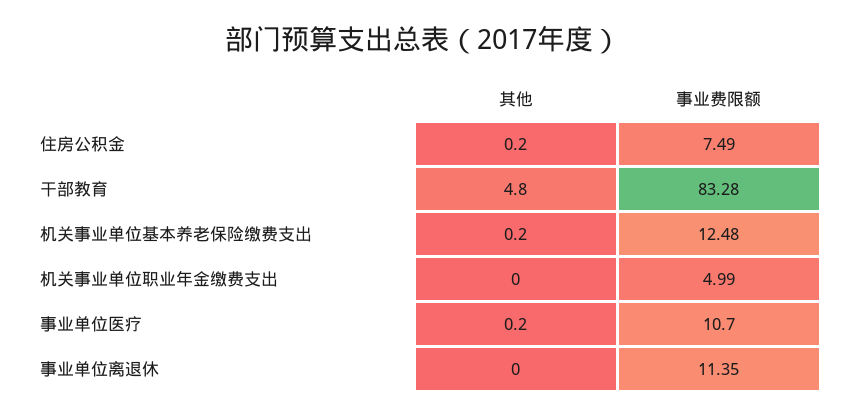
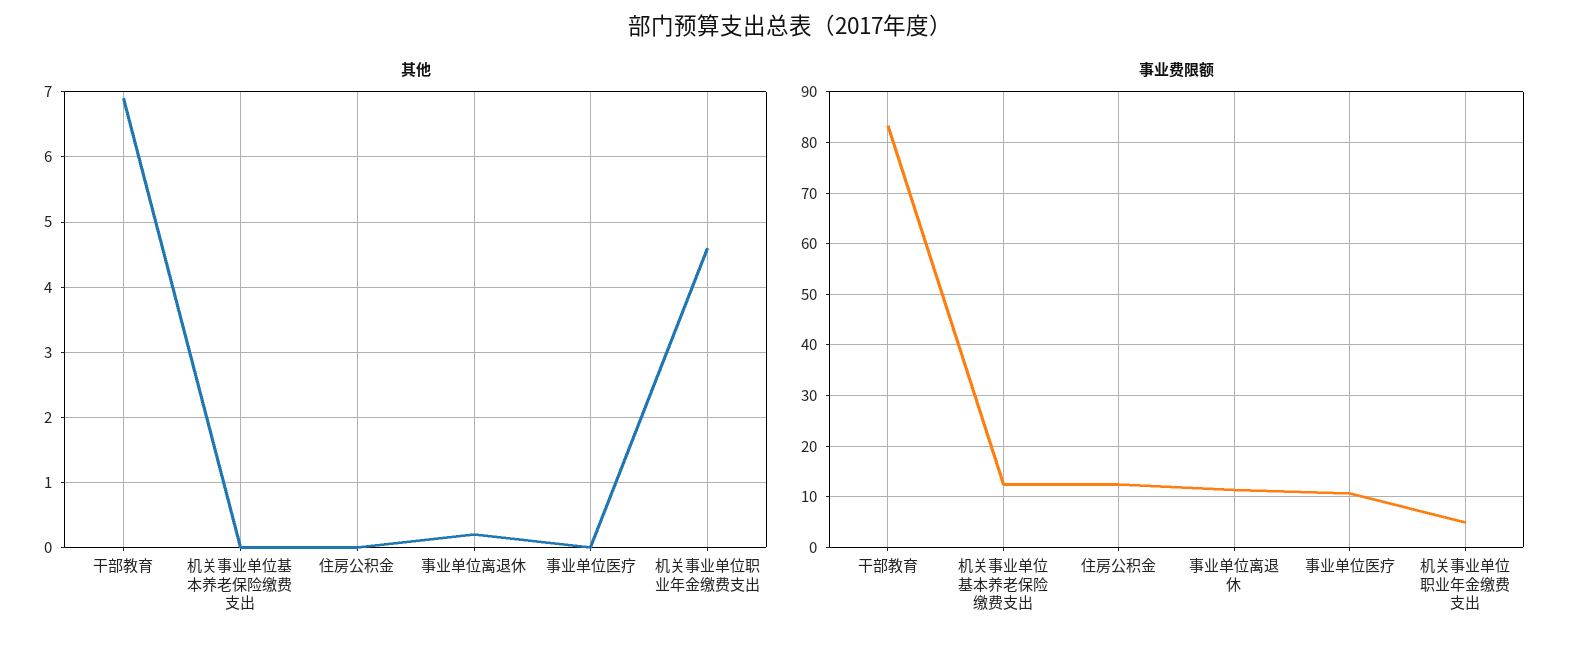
  {
    "其他": {
-     "住房公积金": 0.2,
+     "住房公积金": 0,
-     "干部教育": 4.8,
+     "干部教育": 6.9,
-     "机关事业单位基本养老保险缴费支出": 0.2,
+     "机关事业单位基本养老保险缴费支出": 0,
-     "机关事业单位职业年金缴费支出": 0,
+     "机关事业单位职业年金缴费支出": 4.6,
-     "事业单位医疗": 0.2,
+     "事业单位医疗": 0,
-     "事业单位离退休": 0
+     "事业单位离退休": 0.2
    },
    "事业费限额": {
-     "住房公积金": 7.49,
+     "住房公积金": 12,
      "干部教育": 83.28,
      "机关事业单位基本养老保险缴费支出": 12.48,
      "机关事业单位职业年金缴费支出": 4.99,
      "事业单位医疗": 10.7,
      "事业单位离退休": 11.35
    }
  }

